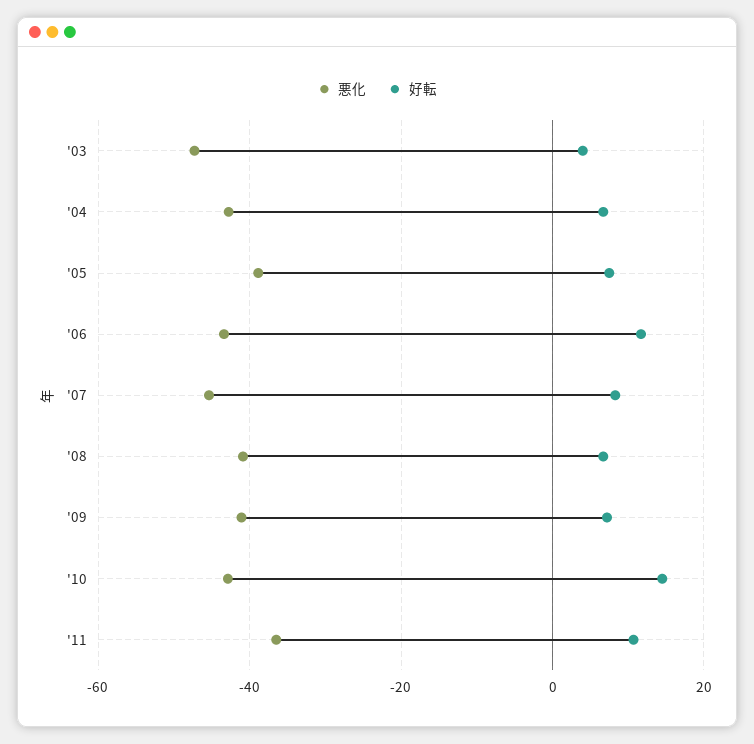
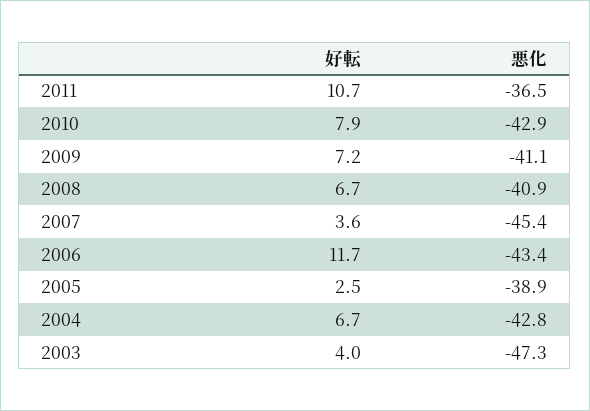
  {
    "悪化": {
      "'03": -47.3,
      "'04": -42.8,
      "'05": -38.9,
      "'06": -43.4,
      "'07": -45.4,
      "'08": -40.9,
      "'09": -41.1,
      "'10": -42.9,
      "'11": -36.5
    },
    "好転": {
      "'03": 4,
      "'04": 6.7,
-     "'05": 8,
+     "'05": 2.5,
      "'06": 11.7,
-     "'07": 8,
+     "'07": 3.6,
      "'08": 6.7,
      "'09": 7.2,
-     "'10": 14,
+     "'10": 7.9,
      "'11": 10.7
    }
  }

